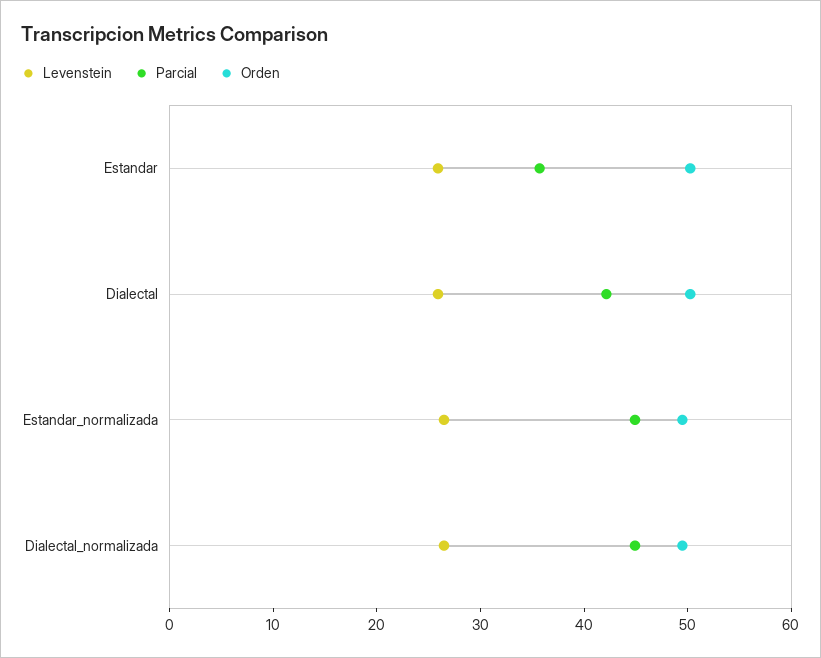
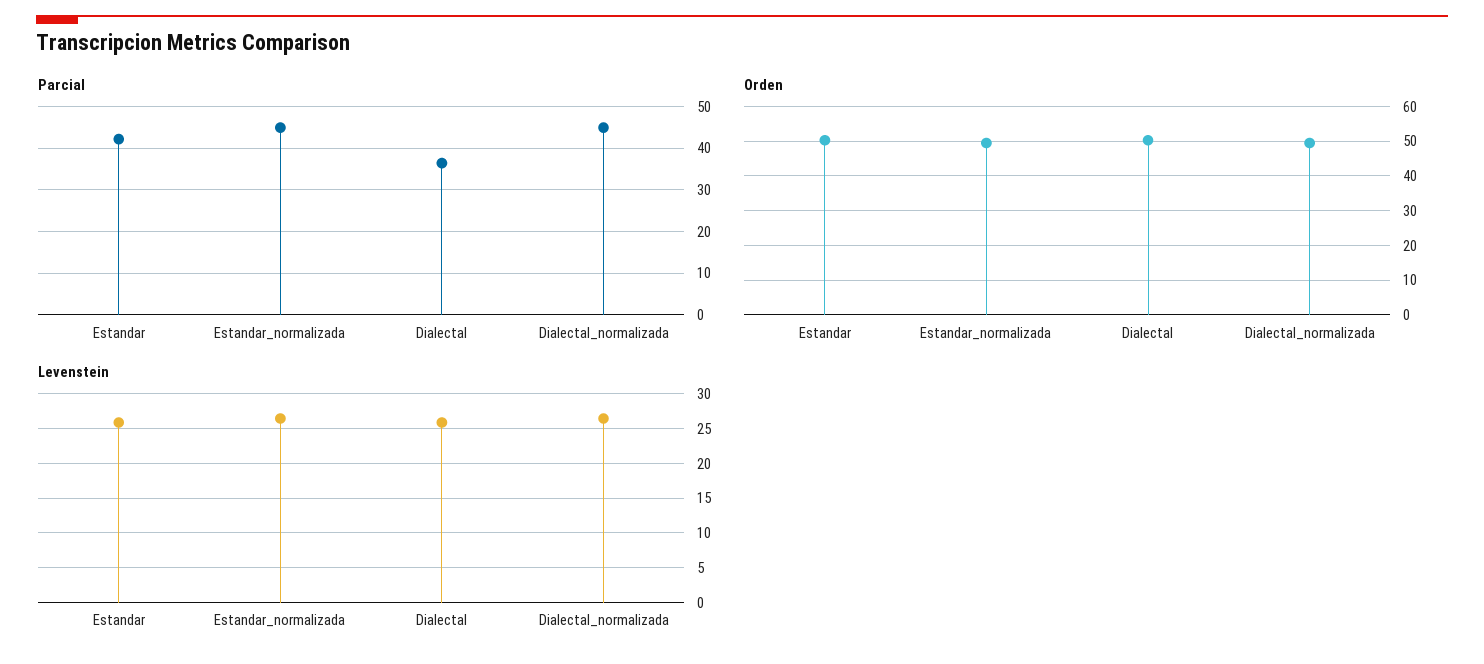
  {
    "Levenstein": {
      "Estandar": 26,
      "Dialectal": 26,
      "Estandar_normalizada": 26,
      "Dialectal_normalizada": 26
    },
    "Parcial": {
-     "Estandar": 36,
+     "Estandar": 42,
-     "Dialectal": 42,
+     "Dialectal": 36,
      "Estandar_normalizada": 44,
      "Dialectal_normalizada": 44
    },
    "Orden": {
      "Estandar": 50,
      "Dialectal": 50,
      "Estandar_normalizada": 50,
      "Dialectal_normalizada": 50
    }
  }

